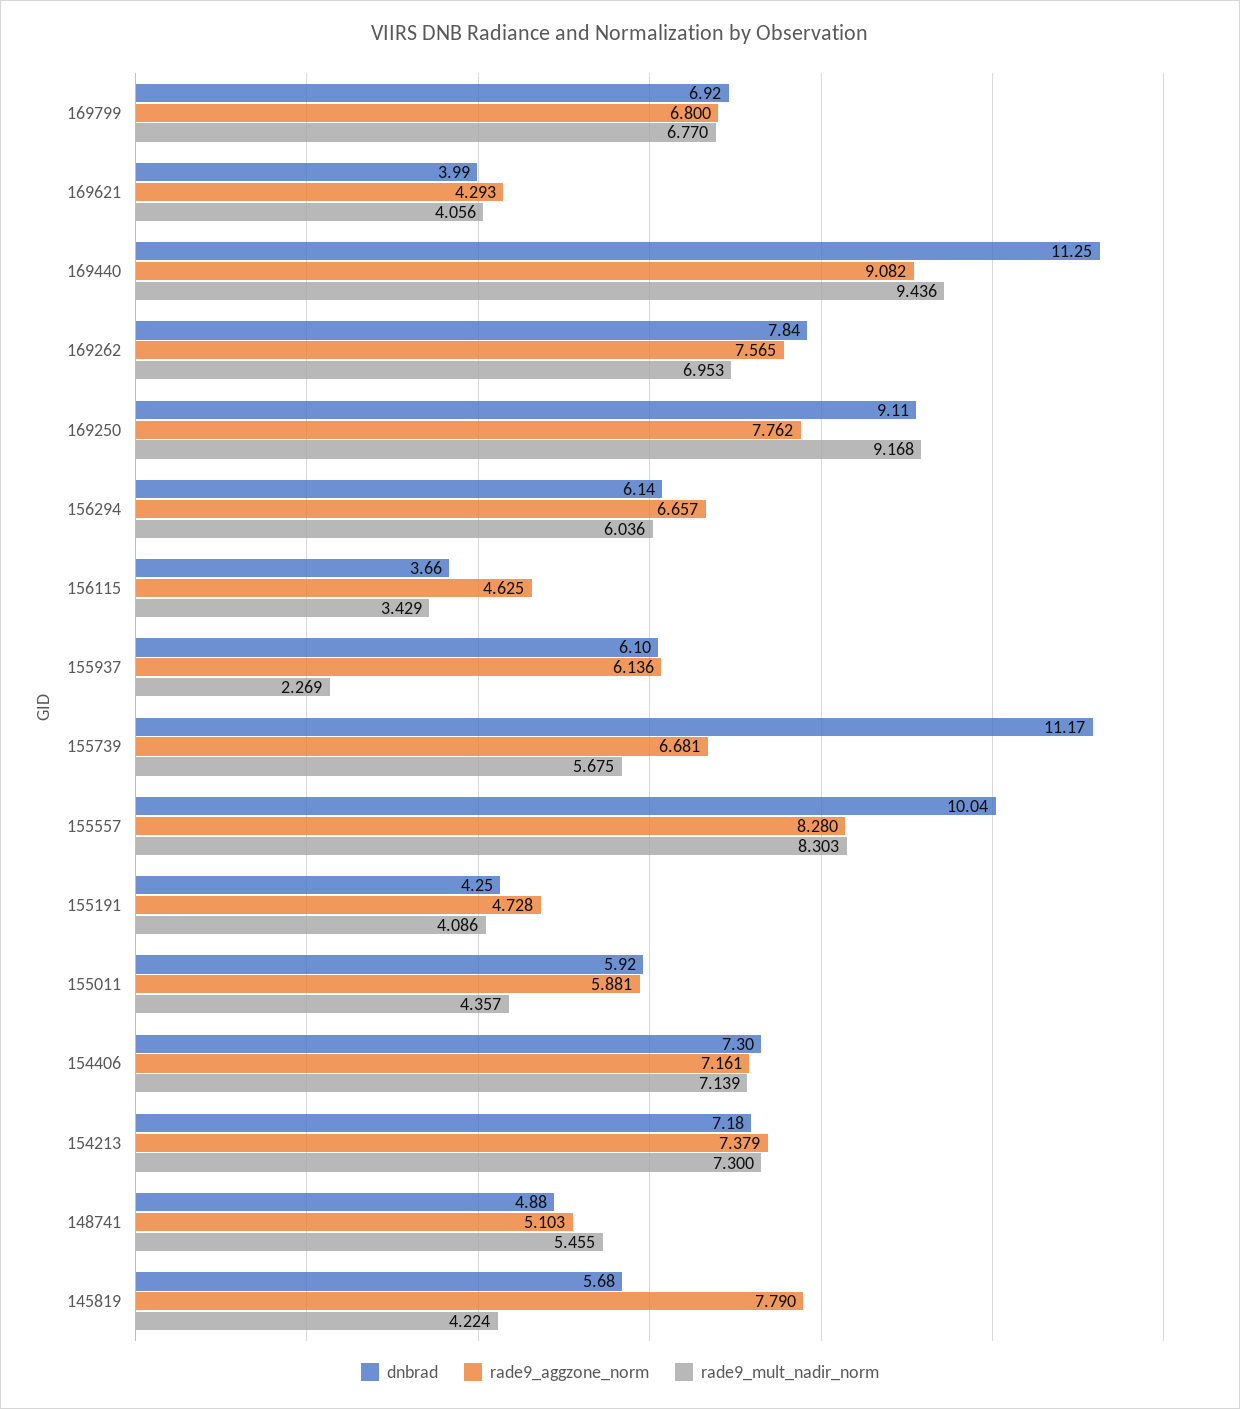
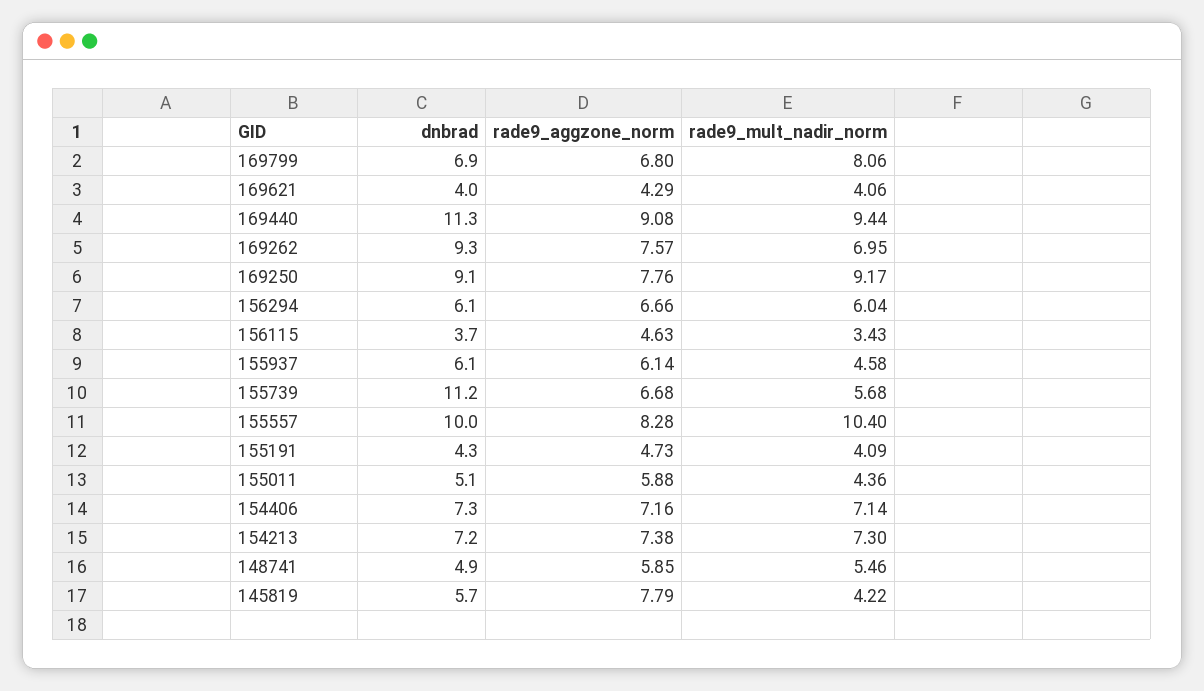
  {
    "dnbrad": {
      "169799": 6.92,
      "169621": 3.99,
      "169440": 11.25,
-     "169262": 7.84,
+     "169262": 9.3,
      "169250": 9.11,
      "156294": 6.14,
      "156115": 3.66,
      "155937": 6.1,
      "155739": 11.17,
      "155557": 10.04,
      "155191": 4.25,
-     "155011": 5.92,
+     "155011": 5.1,
      "154406": 7.3,
      "154213": 7.18,
      "148741": 4.88,
      "145819": 5.68
    },
    "rade9_aggzone_norm": {
      "169799": 6.8,
      "169621": 4.293,
      "169440": 9.082,
      "169262": 7.565,
      "169250": 7.762,
      "156294": 6.657,
      "156115": 4.625,
      "155937": 6.136,
      "155739": 6.681,
      "155557": 8.28,
      "155191": 4.728,
      "155011": 5.881,
      "154406": 7.161,
      "154213": 7.379,
-     "148741": 5.103,
+     "148741": 5.85,
      "145819": 7.79
    },
    "rade9_mult_nadir_norm": {
-     "169799": 6.77,
+     "169799": 8.06,
      "169621": 4.056,
      "169440": 9.436,
      "169262": 6.953,
      "169250": 9.168,
      "156294": 6.036,
      "156115": 3.429,
-     "155937": 2.269,
+     "155937": 4.58,
      "155739": 5.675,
-     "155557": 8.303,
+     "155557": 10.4,
      "155191": 4.086,
      "155011": 4.357,
      "154406": 7.139,
      "154213": 7.3,
      "148741": 5.455,
      "145819": 4.224
    }
  }

